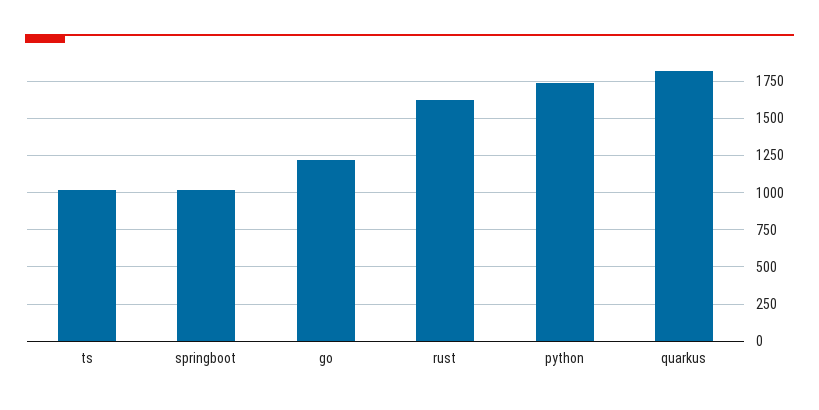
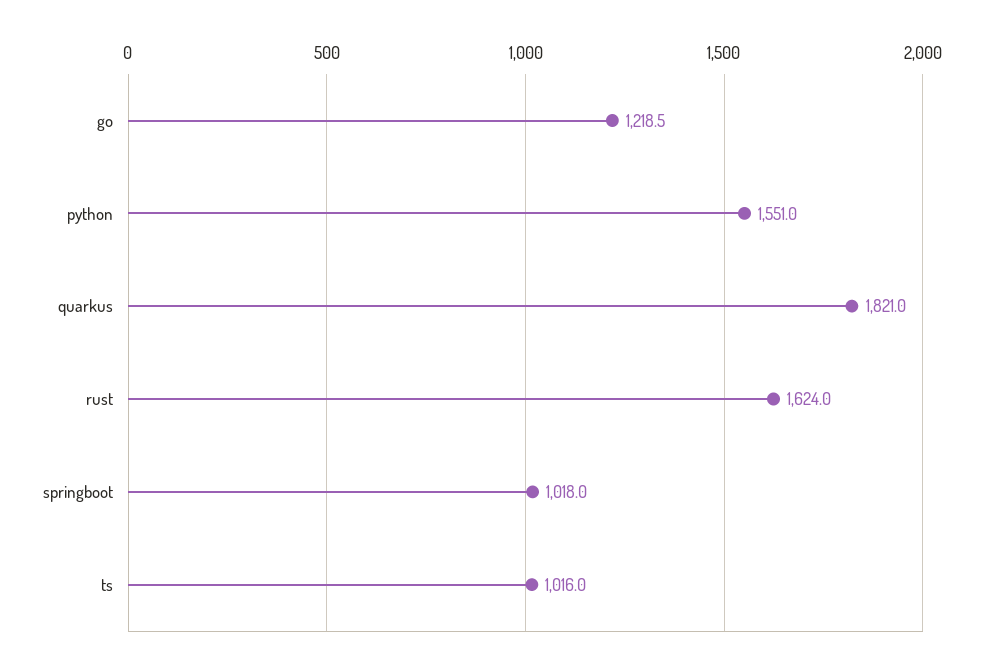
  {
    "ts": 1016,
    "springboot": 1018,
    "go": 1218.5,
    "rust": 1624,
-   "python": 1750,
+   "python": 1551,
    "quarkus": 1821
  }

